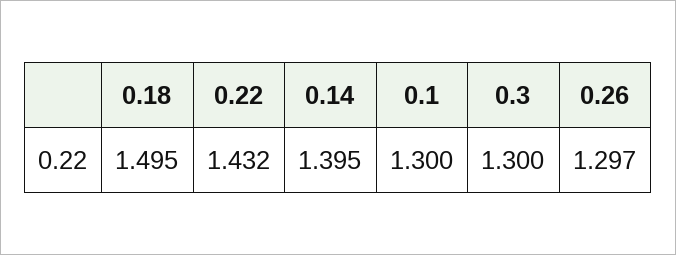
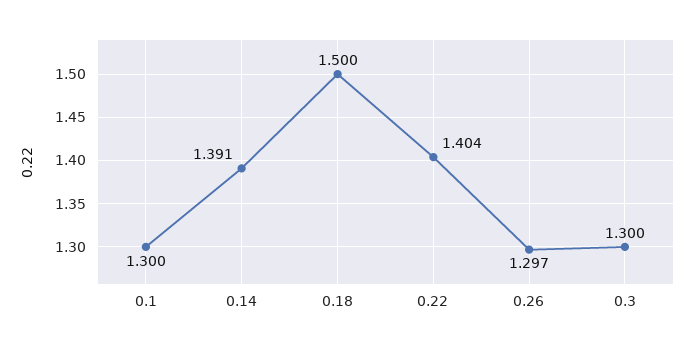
  {
-   "0.18": 1.495,
+   "0.18": 1.5,
-   "0.22": 1.432,
+   "0.22": 1.404,
-   "0.14": 1.395,
+   "0.14": 1.391,
    "0.1": 1.3,
    "0.3": 1.3,
    "0.26": 1.297
  }

